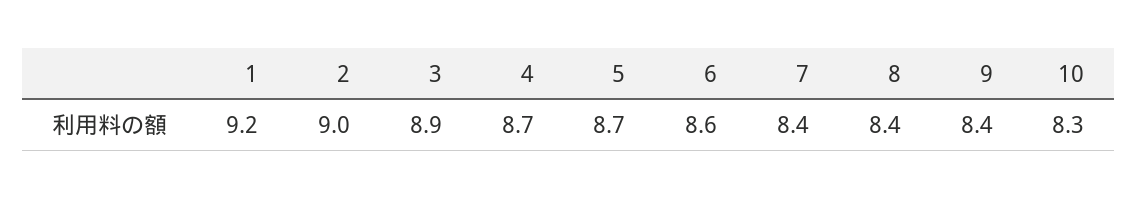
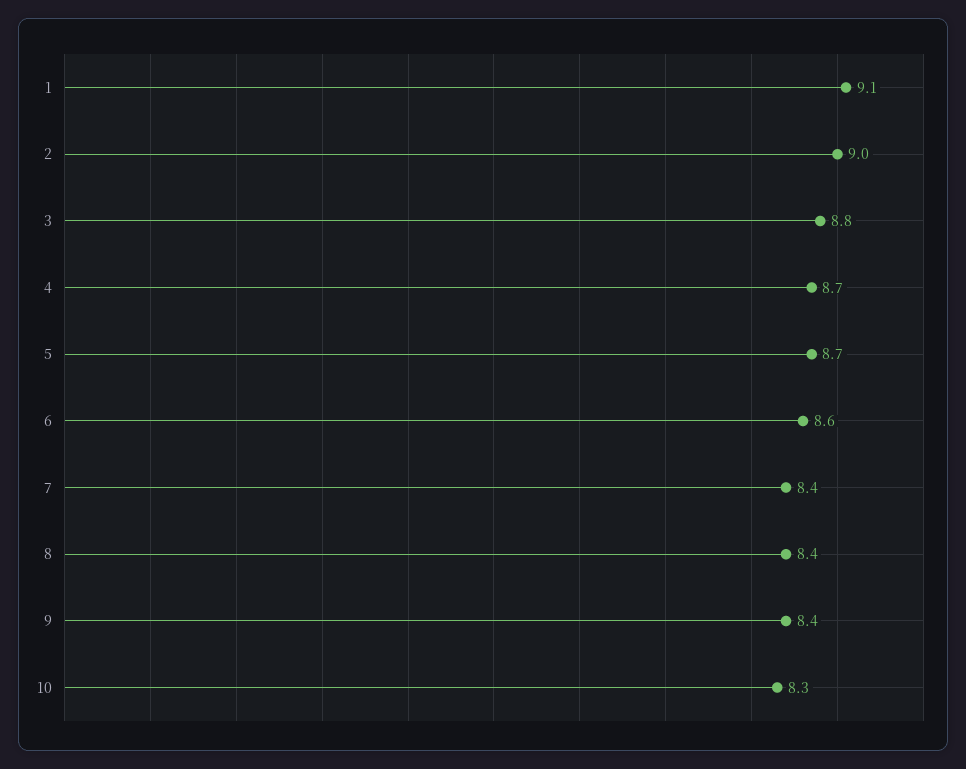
  {
-   "1": 9.2,
+   "1": 9.1,
    "2": 9,
-   "3": 8.9,
+   "3": 8.8,
    "4": 8.7,
    "5": 8.7,
    "6": 8.6,
    "7": 8.4,
    "8": 8.4,
    "9": 8.4,
    "10": 8.3
  }

